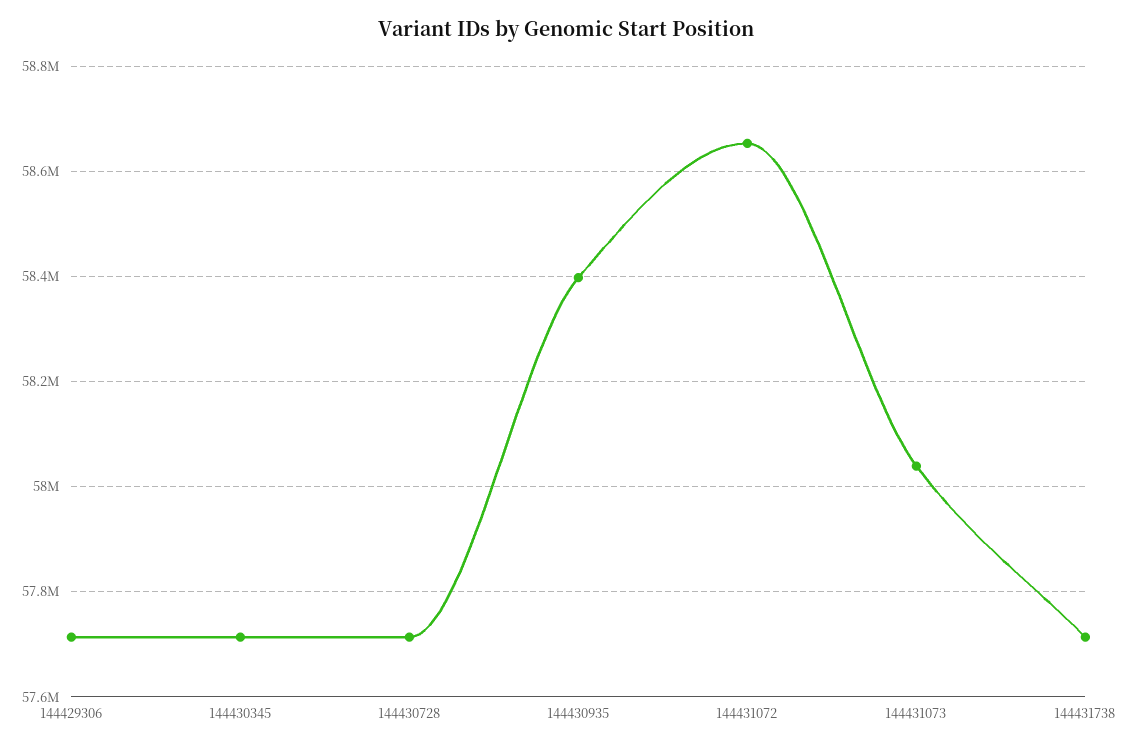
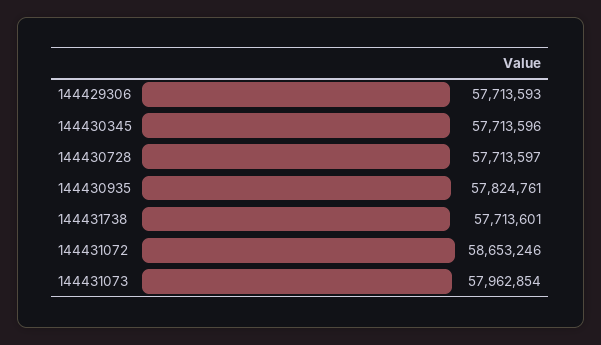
  {
    "144429306": 57713593,
    "144430345": 57713596,
    "144430728": 57713597,
-   "144430935": 58400000,
+   "144430935": 57824761,
    "144431072": 58653246,
-   "144431073": 58040000,
+   "144431073": 57962854,
    "144431738": 57713601
  }

